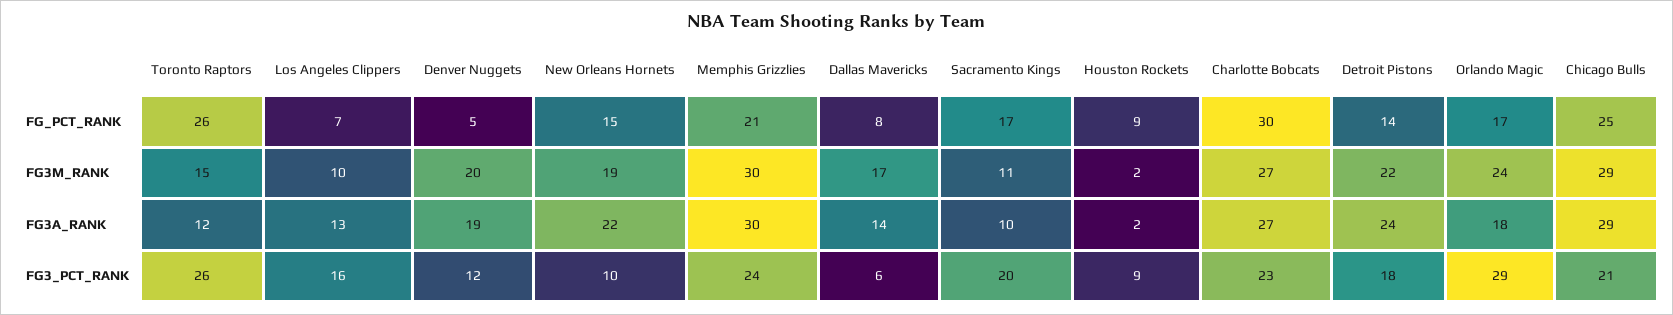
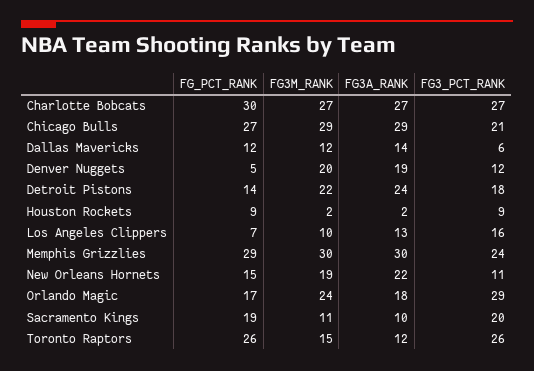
  {
    "Toronto Raptors": {
      "FG_PCT_RANK": 26,
      "FG3M_RANK": 15,
      "FG3A_RANK": 12,
      "FG3_PCT_RANK": 26
    },
    "Los Angeles Clippers": {
      "FG_PCT_RANK": 7,
      "FG3M_RANK": 10,
      "FG3A_RANK": 13,
      "FG3_PCT_RANK": 16
    },
    "Denver Nuggets": {
      "FG_PCT_RANK": 5,
      "FG3M_RANK": 20,
      "FG3A_RANK": 19,
      "FG3_PCT_RANK": 12
    },
    "New Orleans Hornets": {
      "FG_PCT_RANK": 15,
      "FG3M_RANK": 19,
      "FG3A_RANK": 22,
-     "FG3_PCT_RANK": 10
+     "FG3_PCT_RANK": 11
    },
    "Memphis Grizzlies": {
-     "FG_PCT_RANK": 21,
+     "FG_PCT_RANK": 29,
      "FG3M_RANK": 30,
      "FG3A_RANK": 30,
      "FG3_PCT_RANK": 24
    },
    "Dallas Mavericks": {
-     "FG_PCT_RANK": 8,
+     "FG_PCT_RANK": 12,
-     "FG3M_RANK": 17,
+     "FG3M_RANK": 12,
      "FG3A_RANK": 14,
      "FG3_PCT_RANK": 6
    },
    "Sacramento Kings": {
-     "FG_PCT_RANK": 17,
+     "FG_PCT_RANK": 19,
      "FG3M_RANK": 11,
      "FG3A_RANK": 10,
      "FG3_PCT_RANK": 20
    },
    "Houston Rockets": {
      "FG_PCT_RANK": 9,
      "FG3M_RANK": 2,
      "FG3A_RANK": 2,
      "FG3_PCT_RANK": 9
    },
    "Charlotte Bobcats": {
      "FG_PCT_RANK": 30,
      "FG3M_RANK": 27,
      "FG3A_RANK": 27,
-     "FG3_PCT_RANK": 23
+     "FG3_PCT_RANK": 27
    },
    "Detroit Pistons": {
      "FG_PCT_RANK": 14,
      "FG3M_RANK": 22,
      "FG3A_RANK": 24,
      "FG3_PCT_RANK": 18
    },
    "Orlando Magic": {
      "FG_PCT_RANK": 17,
      "FG3M_RANK": 24,
      "FG3A_RANK": 18,
      "FG3_PCT_RANK": 29
    },
    "Chicago Bulls": {
-     "FG_PCT_RANK": 25,
+     "FG_PCT_RANK": 27,
      "FG3M_RANK": 29,
      "FG3A_RANK": 29,
      "FG3_PCT_RANK": 21
    }
  }

